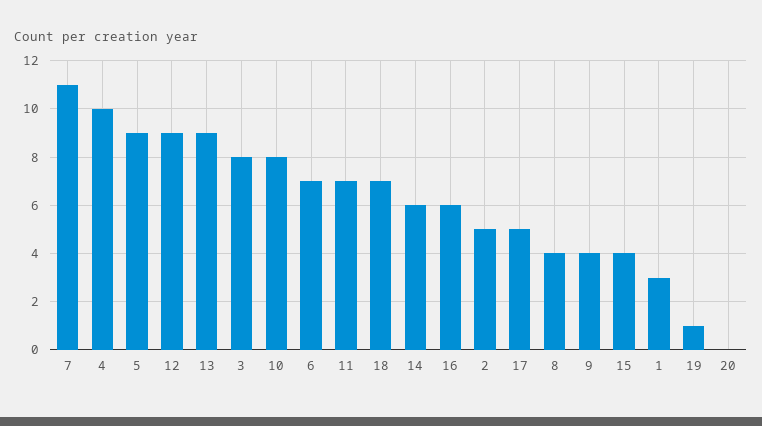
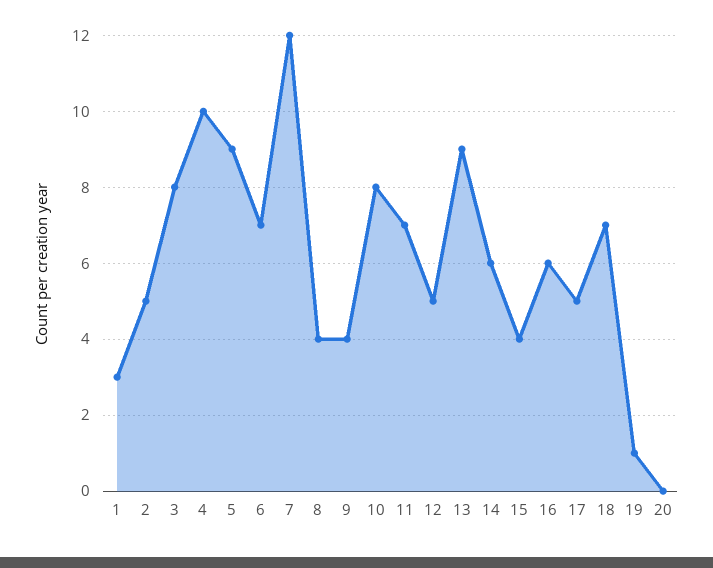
  {
-   "7": 11,
+   "7": 12,
    "4": 10,
    "5": 9,
-   "12": 9,
+   "12": 5,
    "13": 9,
    "3": 8,
    "10": 8,
    "6": 7,
    "11": 7,
    "18": 7,
    "14": 6,
    "16": 6,
    "2": 5,
    "17": 5,
    "8": 4,
    "9": 4,
    "15": 4,
    "1": 3,
    "19": 1,
    "20": 0
  }

